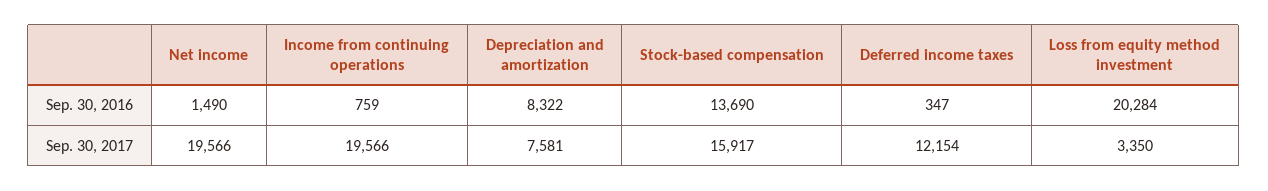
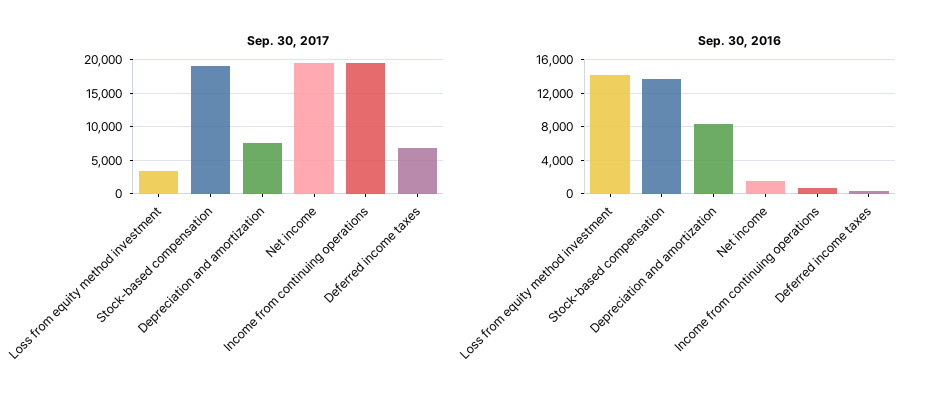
  {
    "Sep. 30, 2016": {
      "Net income": 1490,
      "Income from continuing operations": 759,
      "Depreciation and amortization": 8322,
      "Stock-based compensation": 13690,
      "Deferred income taxes": 347,
-     "Loss from equity method investment": 20284
+     "Loss from equity method investment": 14000
    },
    "Sep. 30, 2017": {
      "Net income": 19566,
      "Income from continuing operations": 19566,
      "Depreciation and amortization": 7581,
-     "Stock-based compensation": 15917,
+     "Stock-based compensation": 19000,
-     "Deferred income taxes": 12154,
+     "Deferred income taxes": 7000,
      "Loss from equity method investment": 3350
    }
  }

